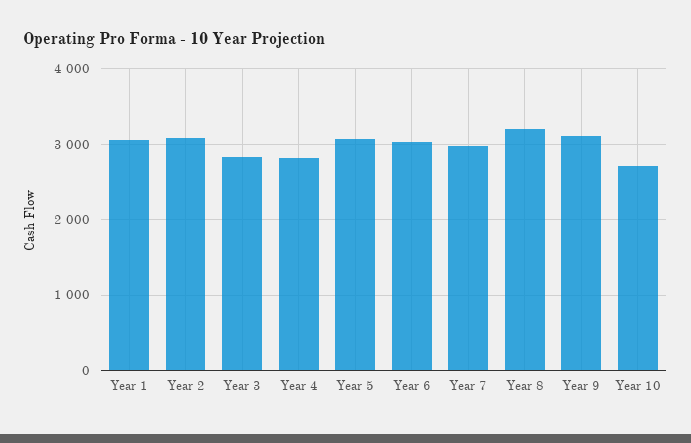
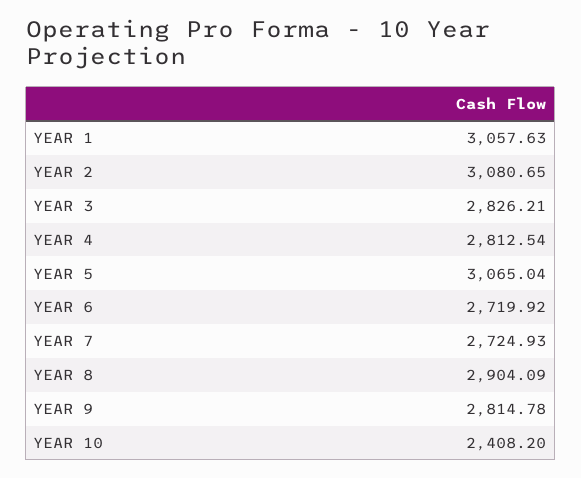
  {
    "Year 1": 3057.63,
    "Year 2": 3080.65,
    "Year 3": 2826.21,
    "Year 4": 2812.54,
    "Year 5": 3065.04,
-   "Year 6": 3000,
+   "Year 6": 2719.92,
-   "Year 7": 3000,
+   "Year 7": 2724.93,
-   "Year 8": 3200,
+   "Year 8": 2904.09,
-   "Year 9": 3100,
+   "Year 9": 2814.78,
-   "Year 10": 2700
+   "Year 10": 2408.2
  }

